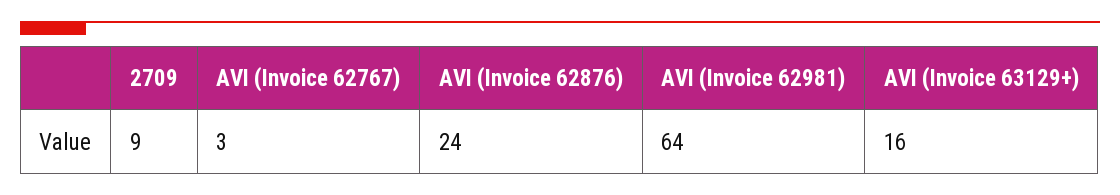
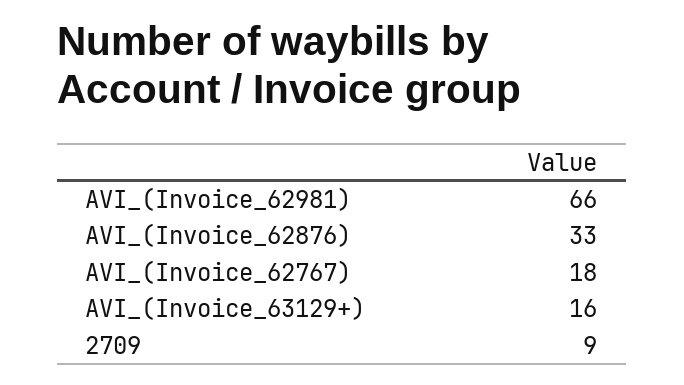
  {
    "2709": 9,
-   "AVI (Invoice 62767)": 3,
+   "AVI (Invoice 62767)": 18,
-   "AVI (Invoice 62876)": 24,
+   "AVI (Invoice 62876)": 33,
-   "AVI (Invoice 62981)": 64,
+   "AVI (Invoice 62981)": 66,
    "AVI (Invoice 63129+)": 16
  }

